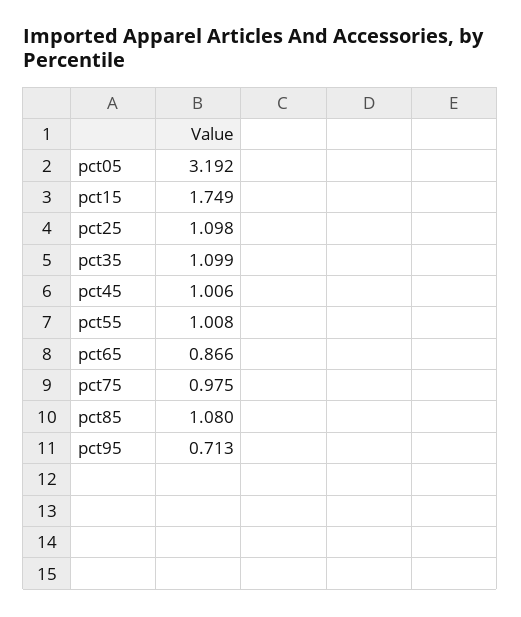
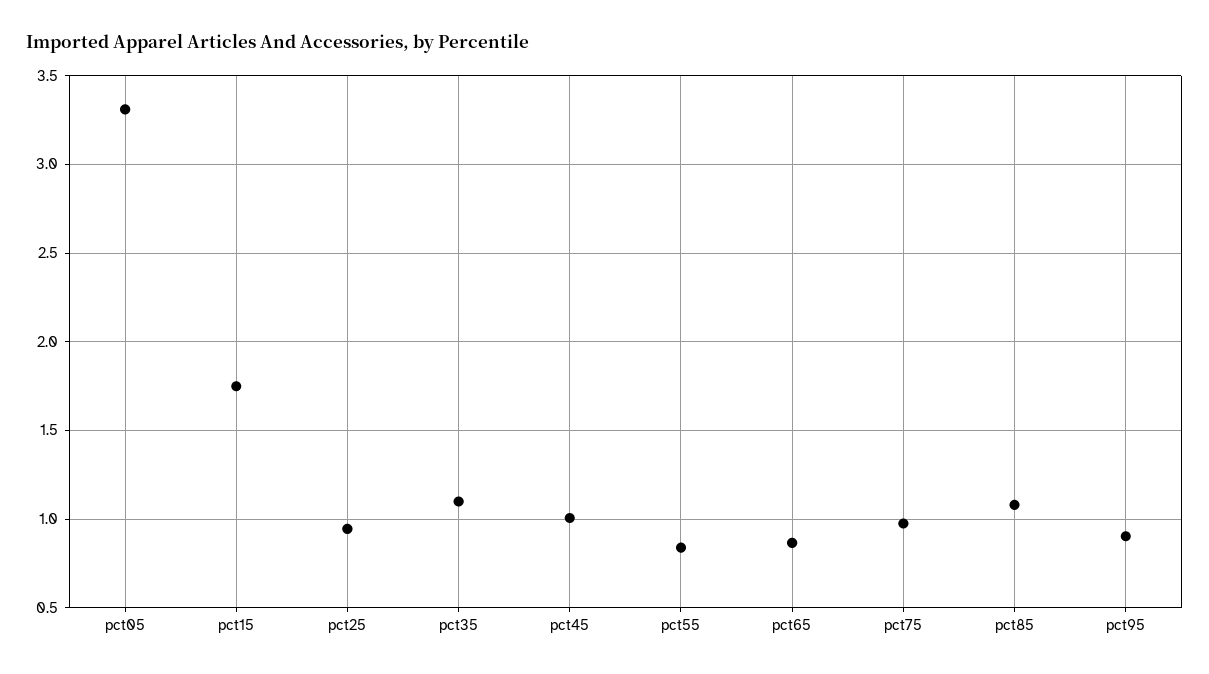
  {
-   "pct05": 3.192,
+   "pct05": 3.3,
    "pct15": 1.749,
-   "pct25": 1.098,
+   "pct25": 0.95,
    "pct35": 1.099,
    "pct45": 1.006,
-   "pct55": 1.008,
+   "pct55": 0.85,
    "pct65": 0.866,
    "pct75": 0.975,
    "pct85": 1.08,
-   "pct95": 0.713
+   "pct95": 0.9
  }

